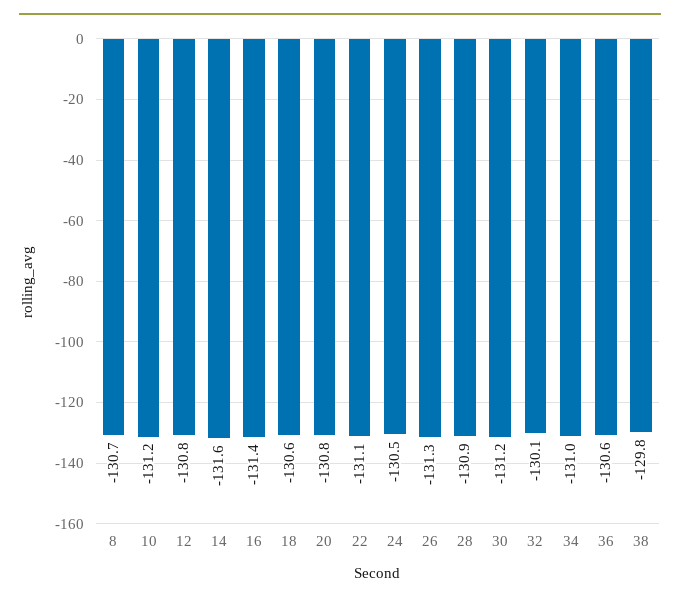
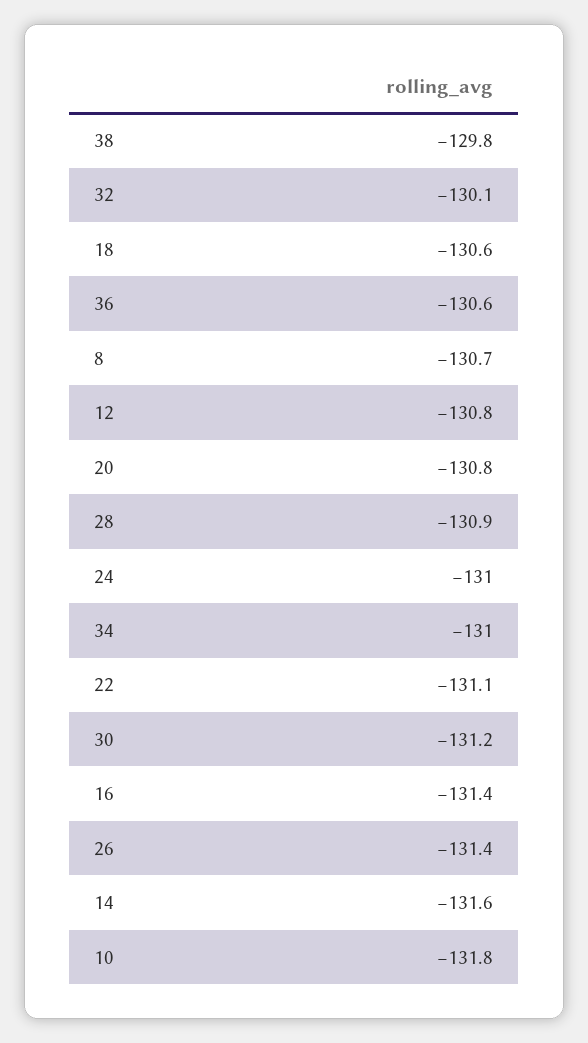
  {
    "8": -130.7,
-   "10": -131.2,
+   "10": -131.8,
    "12": -130.8,
    "14": -131.6,
    "16": -131.4,
    "18": -130.6,
    "20": -130.8,
    "22": -131.1,
-   "24": -130.5,
+   "24": -131,
-   "26": -131.3,
+   "26": -131.4,
    "28": -130.9,
    "30": -131.2,
    "32": -130.1,
    "34": -131,
    "36": -130.6,
    "38": -129.8
  }

